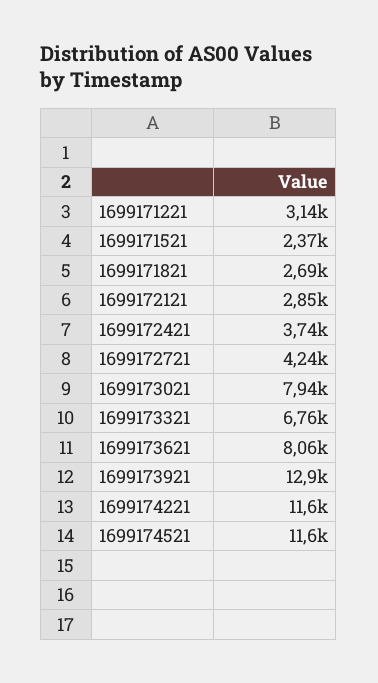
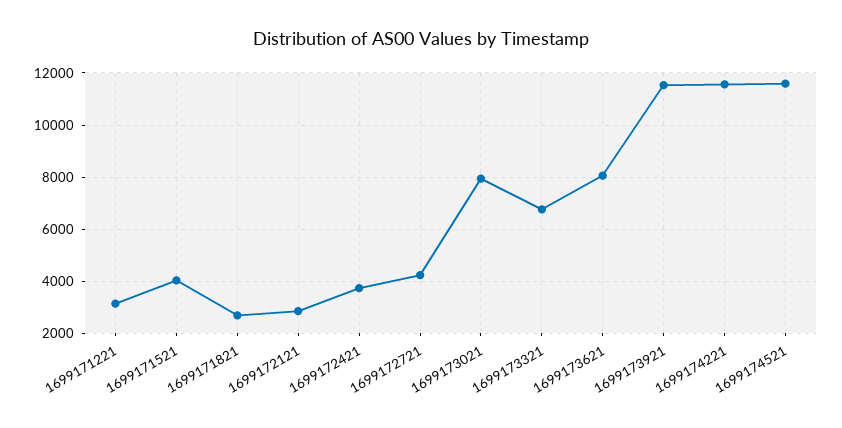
  {
    "1699171221": 3140,
-   "1699171521": 2370,
+   "1699171521": 4000,
    "1699171821": 2690,
    "1699172121": 2850,
    "1699172421": 3740,
    "1699172721": 4240,
    "1699173021": 7940,
    "1699173321": 6760,
    "1699173621": 8060,
-   "1699173921": 12900,
+   "1699173921": 11500,
    "1699174221": 11600,
    "1699174521": 11600
  }

